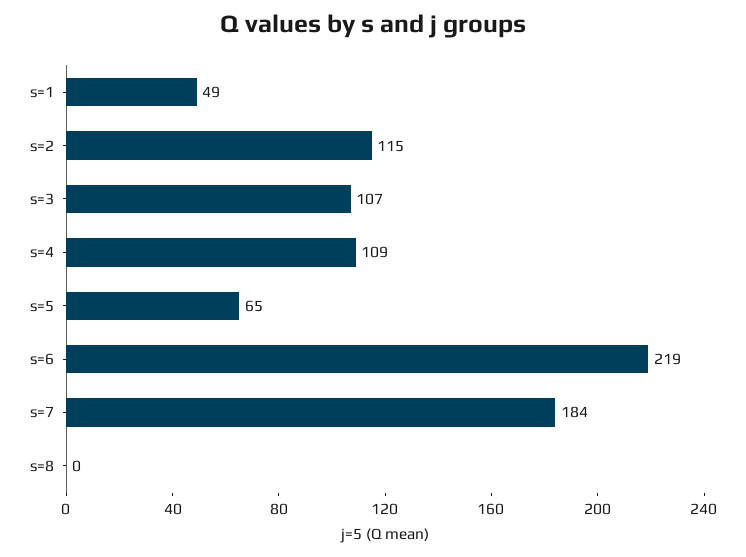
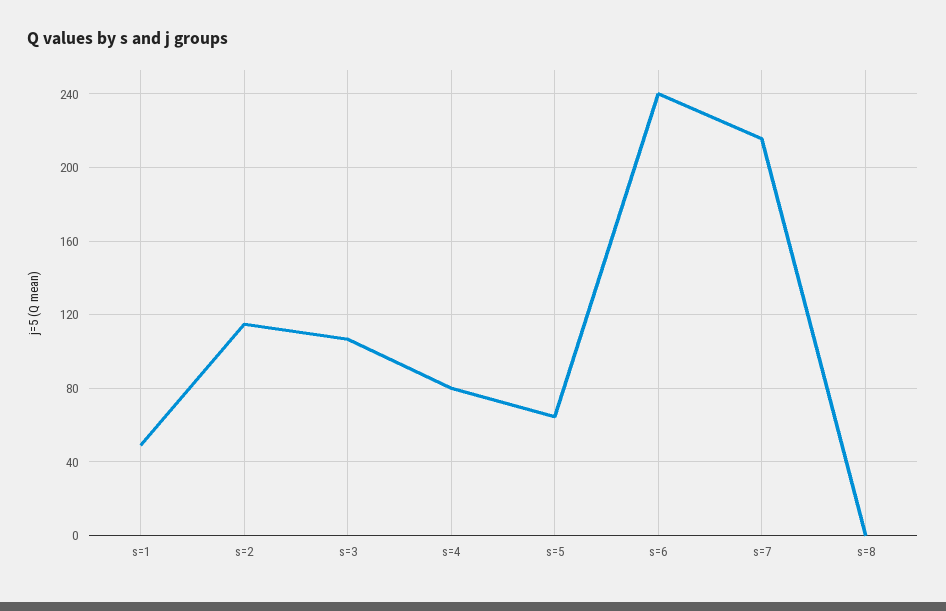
  {
    "s=1": 49,
    "s=2": 115,
    "s=3": 107,
-   "s=4": 109,
+   "s=4": 80,
    "s=5": 65,
-   "s=6": 219,
+   "s=6": 240,
-   "s=7": 184,
+   "s=7": 215,
    "s=8": 0
  }

